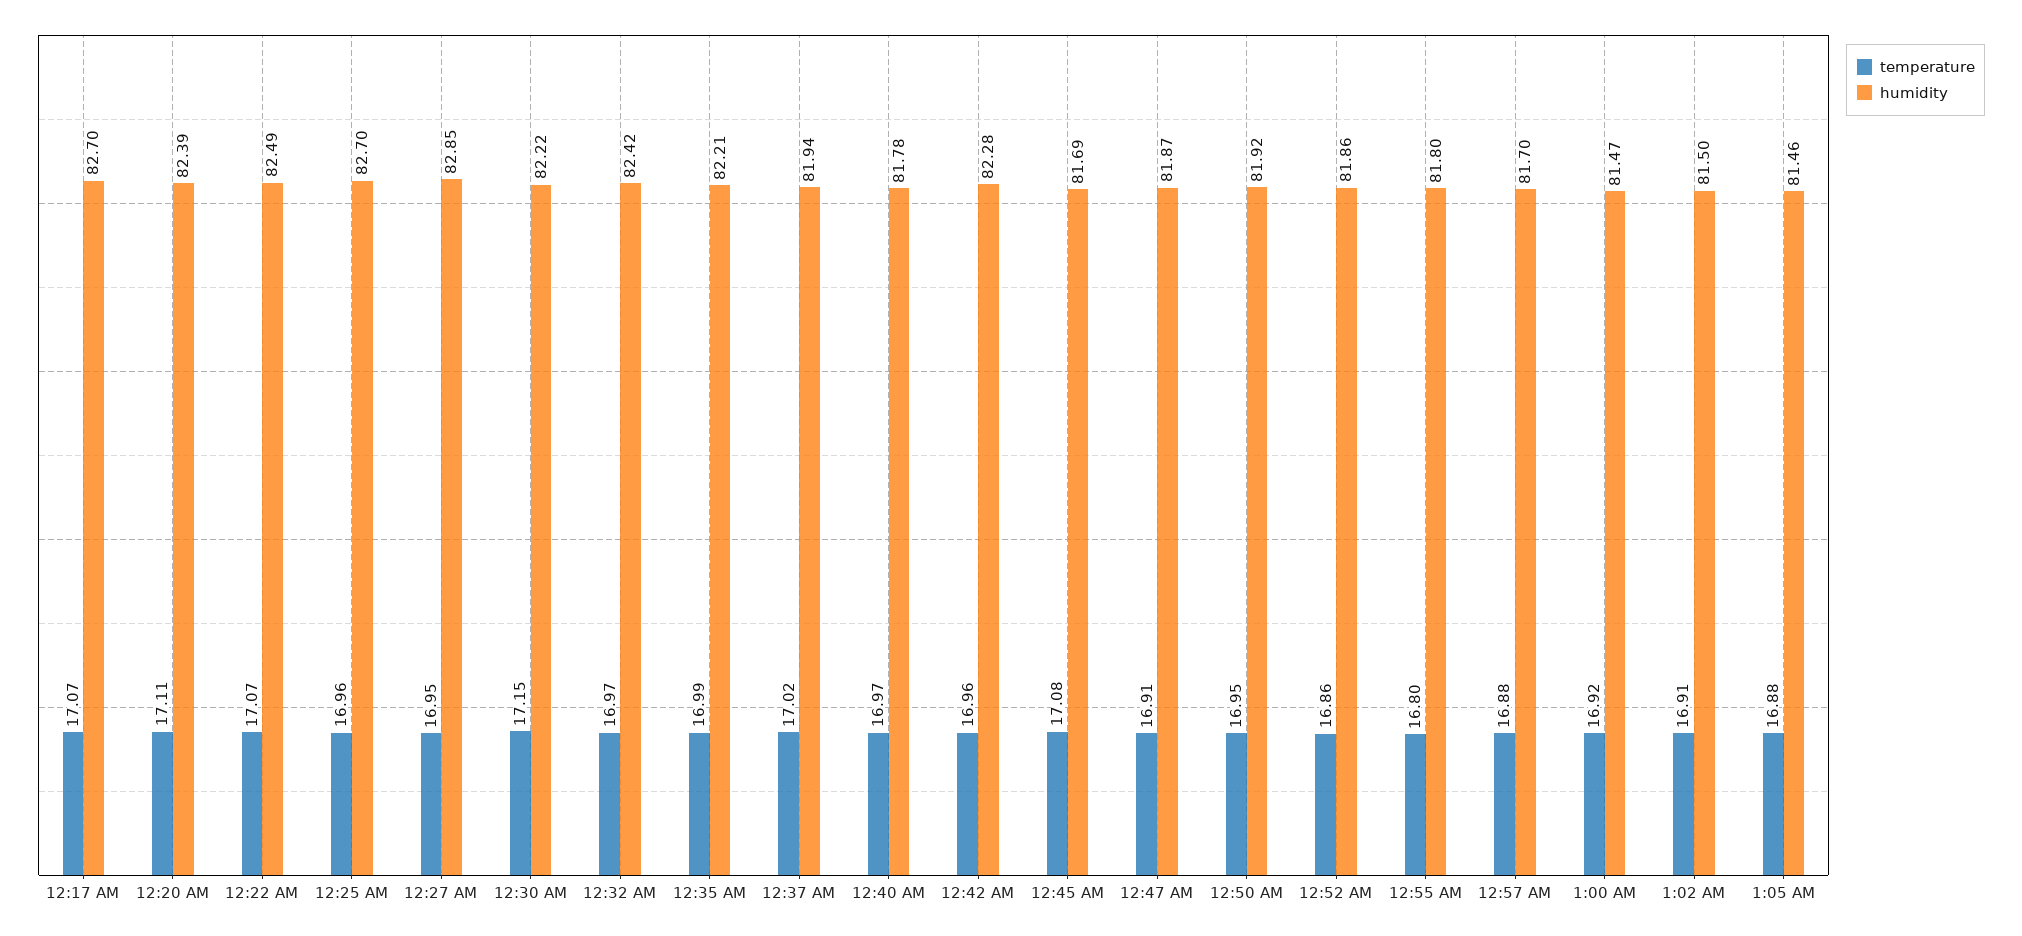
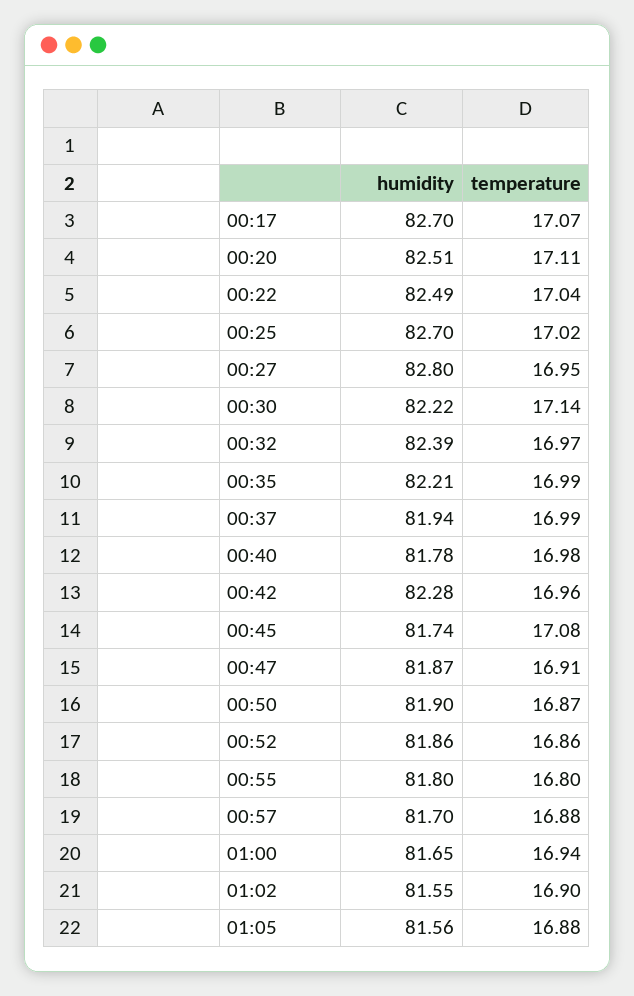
  {
    "temperature": {
      "12:17 AM": 17.07,
      "12:20 AM": 17.11,
-     "12:22 AM": 17.07,
+     "12:22 AM": 17.04,
-     "12:25 AM": 16.96,
+     "12:25 AM": 17.02,
      "12:27 AM": 16.95,
-     "12:30 AM": 17.15,
+     "12:30 AM": 17.14,
      "12:32 AM": 16.97,
      "12:35 AM": 16.99,
-     "12:37 AM": 17.02,
+     "12:37 AM": 16.99,
-     "12:40 AM": 16.97,
+     "12:40 AM": 16.98,
      "12:42 AM": 16.96,
      "12:45 AM": 17.08,
      "12:47 AM": 16.91,
-     "12:50 AM": 16.95,
+     "12:50 AM": 16.87,
      "12:52 AM": 16.86,
      "12:55 AM": 16.8,
      "12:57 AM": 16.88,
-     "1:00 AM": 16.92,
+     "1:00 AM": 16.94,
-     "1:02 AM": 16.91,
+     "1:02 AM": 16.9,
      "1:05 AM": 16.88
    },
    "humidity": {
      "12:17 AM": 82.7,
-     "12:20 AM": 82.39,
+     "12:20 AM": 82.51,
      "12:22 AM": 82.49,
      "12:25 AM": 82.7,
-     "12:27 AM": 82.85,
+     "12:27 AM": 82.8,
      "12:30 AM": 82.22,
-     "12:32 AM": 82.42,
+     "12:32 AM": 82.39,
      "12:35 AM": 82.21,
      "12:37 AM": 81.94,
      "12:40 AM": 81.78,
      "12:42 AM": 82.28,
-     "12:45 AM": 81.69,
+     "12:45 AM": 81.74,
      "12:47 AM": 81.87,
-     "12:50 AM": 81.92,
+     "12:50 AM": 81.9,
      "12:52 AM": 81.86,
      "12:55 AM": 81.8,
      "12:57 AM": 81.7,
-     "1:00 AM": 81.47,
+     "1:00 AM": 81.65,
-     "1:02 AM": 81.5,
+     "1:02 AM": 81.55,
-     "1:05 AM": 81.46
+     "1:05 AM": 81.56
    }
  }

